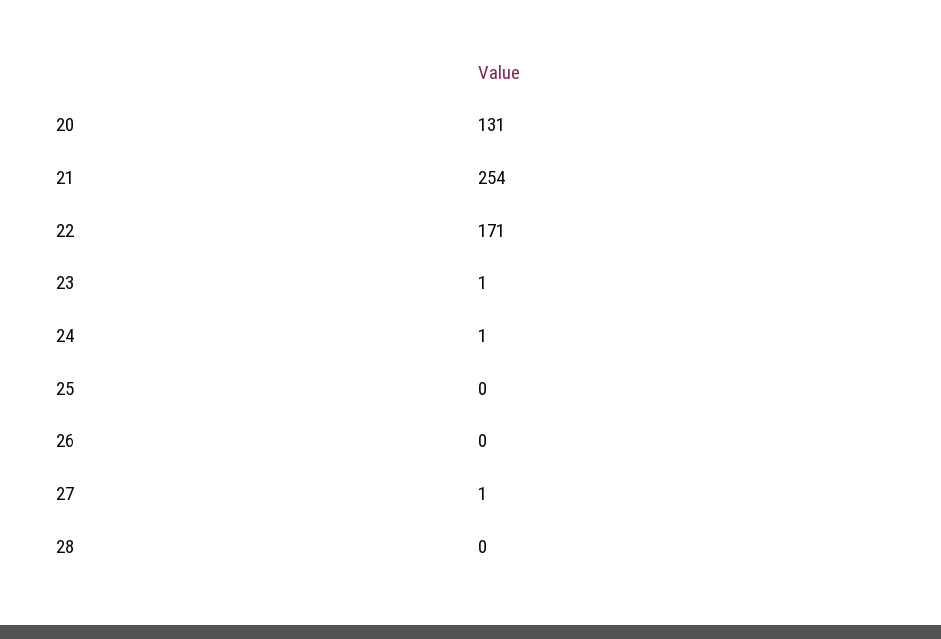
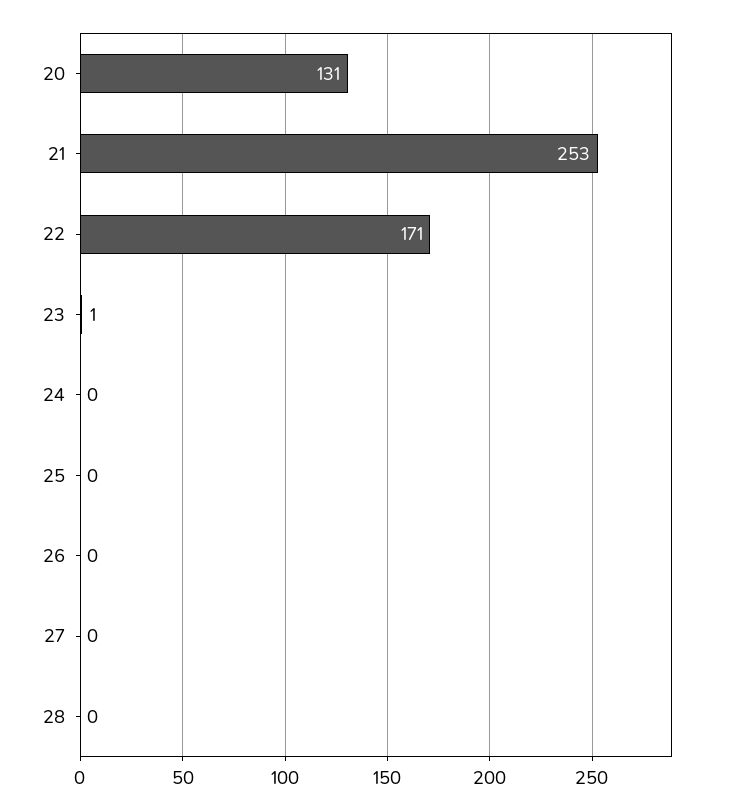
  {
    "20": 131,
-   "21": 254,
+   "21": 253,
    "22": 171,
    "23": 1,
-   "24": 1,
+   "24": 0,
    "25": 0,
    "26": 0,
-   "27": 1,
+   "27": 0,
    "28": 0
  }

